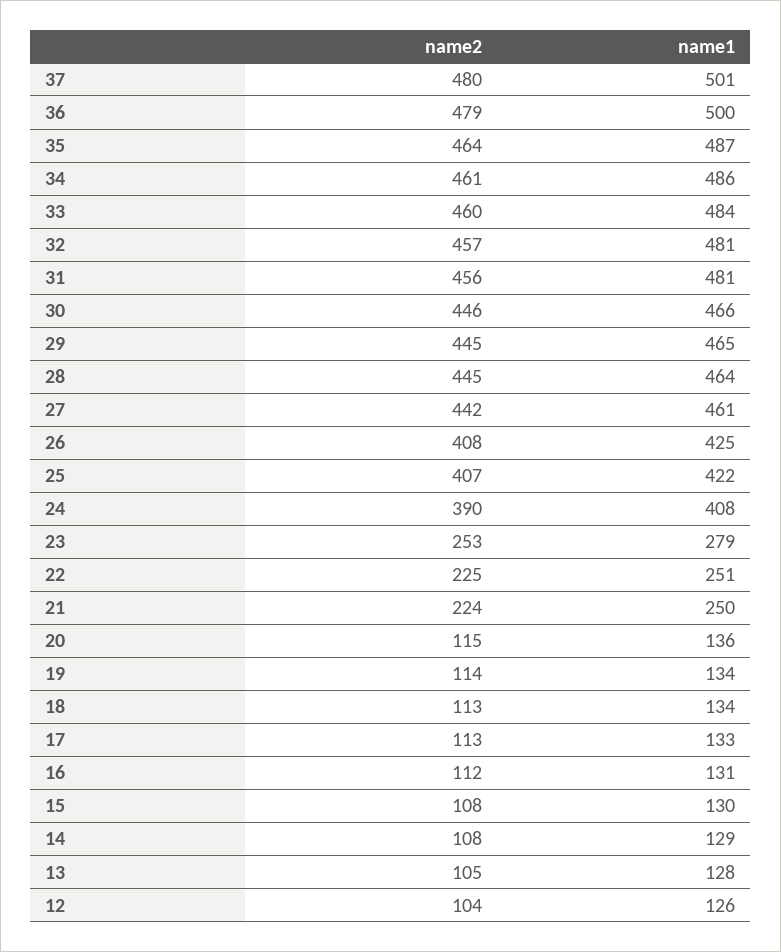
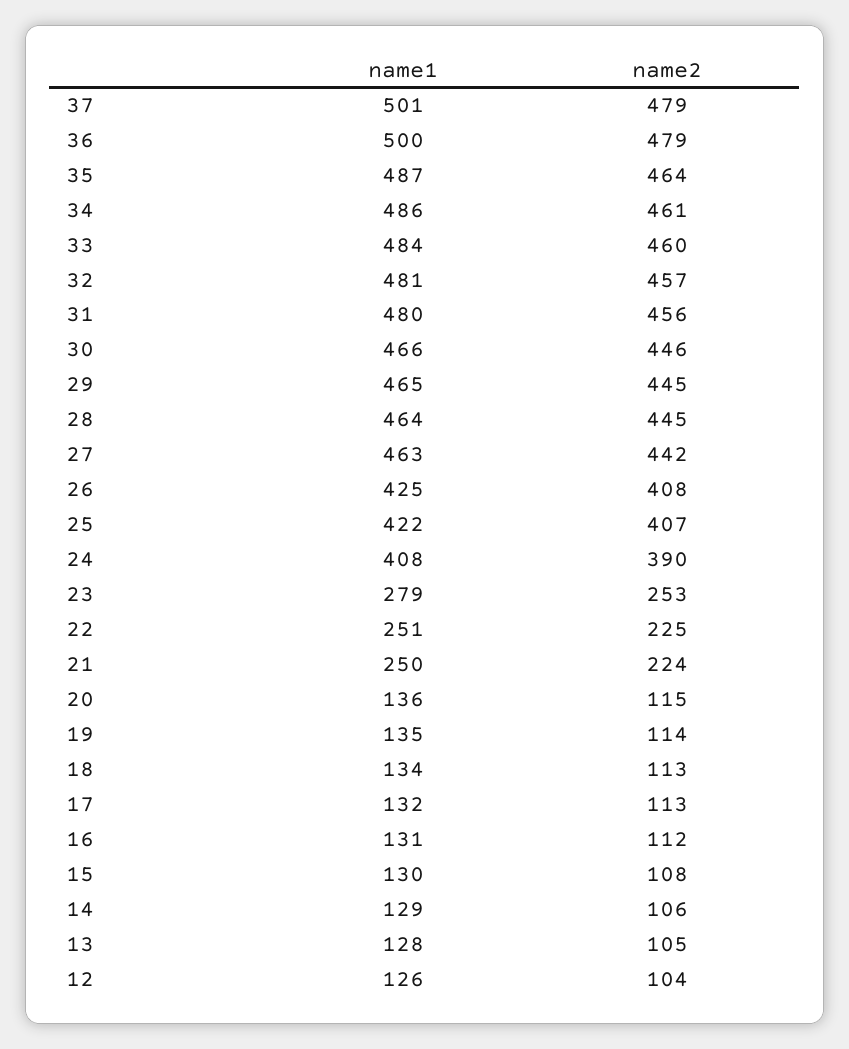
  {
    "name2": {
-     "37": 480,
+     "37": 479,
      "36": 479,
      "35": 464,
      "34": 461,
      "33": 460,
      "32": 457,
      "31": 456,
      "30": 446,
      "29": 445,
      "28": 445,
      "27": 442,
      "26": 408,
      "25": 407,
      "24": 390,
      "23": 253,
      "22": 225,
      "21": 224,
      "20": 115,
      "19": 114,
      "18": 113,
      "17": 113,
      "16": 112,
      "15": 108,
-     "14": 108,
+     "14": 106,
      "13": 105,
      "12": 104
    },
    "name1": {
      "37": 501,
      "36": 500,
      "35": 487,
      "34": 486,
      "33": 484,
      "32": 481,
-     "31": 481,
+     "31": 480,
      "30": 466,
      "29": 465,
      "28": 464,
-     "27": 461,
+     "27": 463,
      "26": 425,
      "25": 422,
      "24": 408,
      "23": 279,
      "22": 251,
      "21": 250,
      "20": 136,
-     "19": 134,
+     "19": 135,
      "18": 134,
-     "17": 133,
+     "17": 132,
      "16": 131,
      "15": 130,
      "14": 129,
      "13": 128,
      "12": 126
    }
  }

